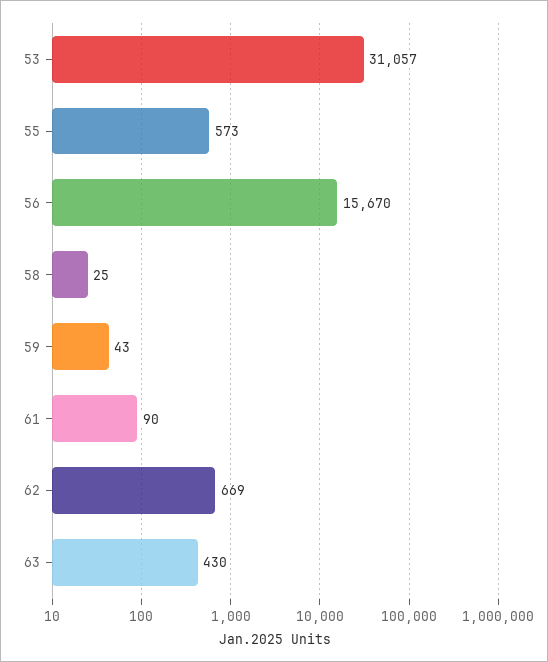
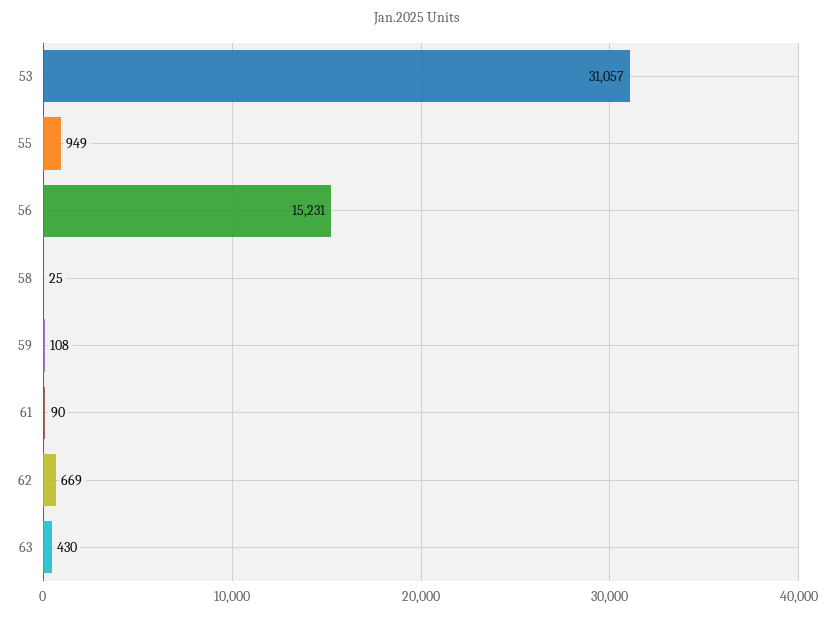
  {
    "53": 31057,
-   "55": 573,
+   "55": 949,
-   "56": 15670,
+   "56": 15231,
    "58": 25,
-   "59": 43,
+   "59": 108,
    "61": 90,
    "62": 669,
    "63": 430
  }

